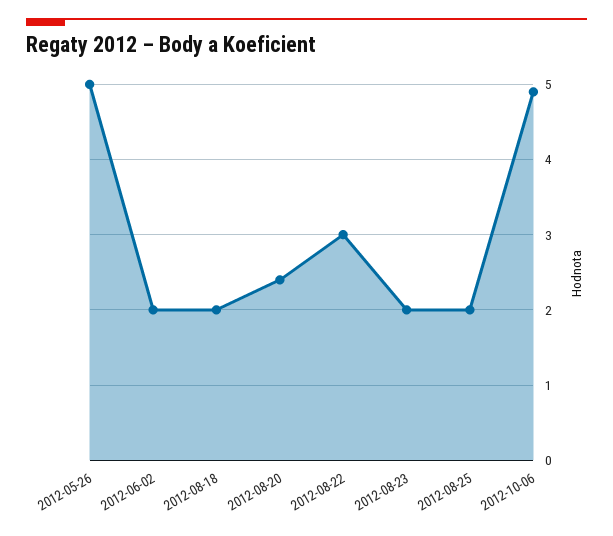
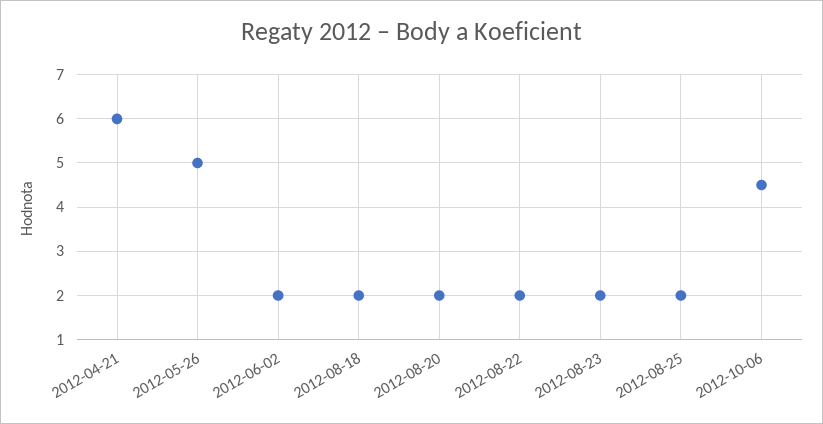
  {
    "2012-05-26": 5,
    "2012-06-02": 2,
    "2012-08-18": 2,
-   "2012-08-20": 2.4,
+   "2012-08-20": 2,
-   "2012-08-22": 3,
+   "2012-08-22": 2,
    "2012-08-23": 2,
    "2012-08-25": 2,
-   "2012-10-06": 4.9
+   "2012-10-06": 4.5,
+   "2012-04-21": 6
  }

